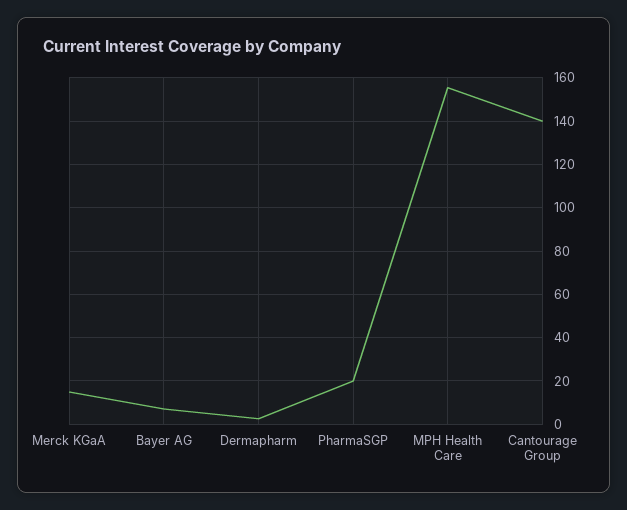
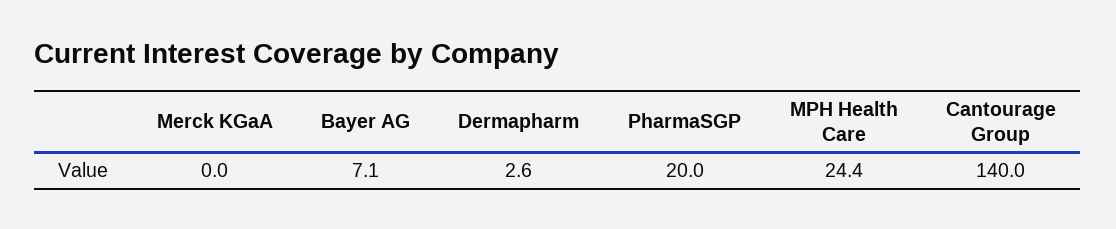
  {
-   "Merck KGaA": 15,
+   "Merck KGaA": 0,
    "Bayer AG": 7.1,
    "Dermapharm": 2.6,
    "PharmaSGP": 20,
-   "MPH Health Care": 155,
+   "MPH Health Care": 24.4,
    "Cantourage Group": 140
  }

